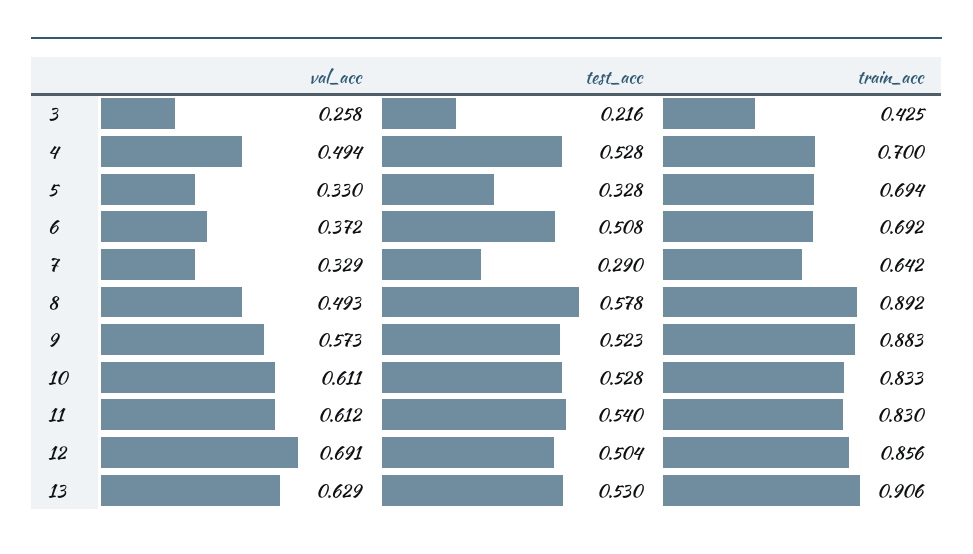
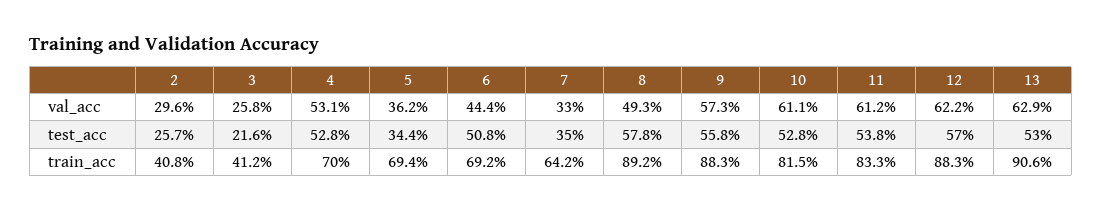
  {
    "val_acc": {
      "3": 0.258,
-     "4": 0.494,
+     "4": 0.531,
-     "5": 0.33,
+     "5": 0.362,
-     "6": 0.372,
+     "6": 0.444,
-     "7": 0.329,
+     "7": 0.33,
      "8": 0.493,
      "9": 0.573,
      "10": 0.611,
      "11": 0.612,
-     "12": 0.691,
+     "12": 0.622,
-     "13": 0.629
+     "13": 0.629,
+     "2": 0.296
    },
    "test_acc": {
      "3": 0.216,
      "4": 0.528,
-     "5": 0.328,
+     "5": 0.344,
      "6": 0.508,
-     "7": 0.29,
+     "7": 0.35,
      "8": 0.578,
-     "9": 0.523,
+     "9": 0.558,
      "10": 0.528,
-     "11": 0.54,
+     "11": 0.538,
-     "12": 0.504,
+     "12": 0.57,
-     "13": 0.53
+     "13": 0.53,
+     "2": 0.257
    },
    "train_acc": {
-     "3": 0.425,
+     "3": 0.412,
      "4": 0.7,
      "5": 0.694,
      "6": 0.692,
      "7": 0.642,
      "8": 0.892,
      "9": 0.883,
-     "10": 0.833,
+     "10": 0.815,
-     "11": 0.83,
+     "11": 0.833,
-     "12": 0.856,
+     "12": 0.883,
-     "13": 0.906
+     "13": 0.906,
+     "2": 0.408
    }
  }

